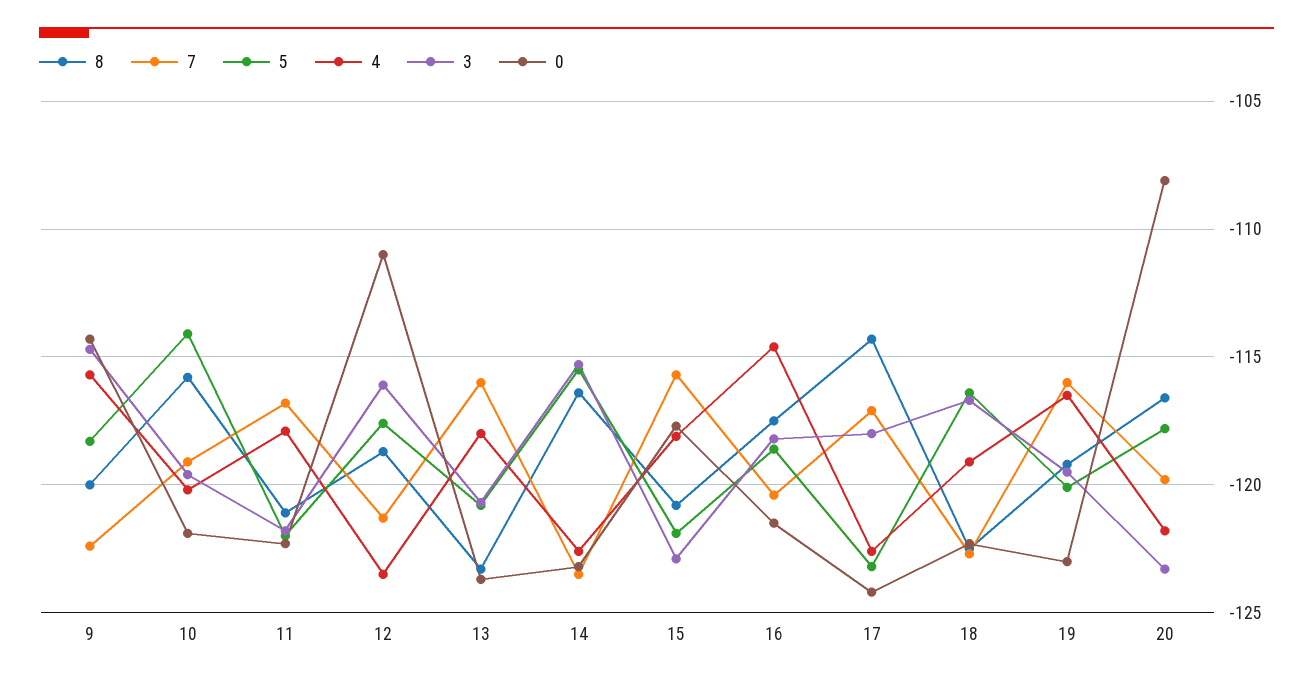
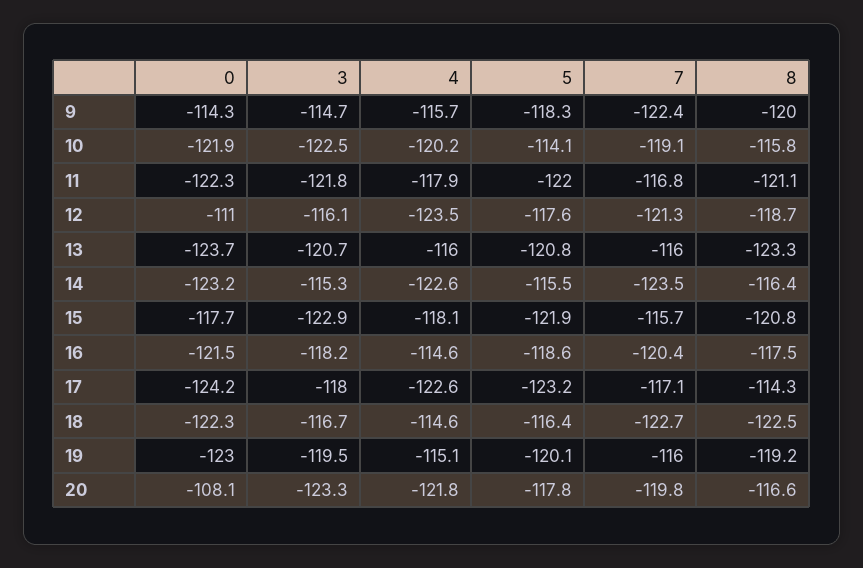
  {
    "8": {
      "9": -120,
      "10": -115.8,
      "11": -121.1,
      "12": -118.7,
      "13": -123.3,
      "14": -116.4,
      "15": -120.8,
      "16": -117.5,
      "17": -114.3,
      "18": -122.5,
      "19": -119.2,
      "20": -116.6
    },
    "7": {
      "9": -122.4,
      "10": -119.1,
      "11": -116.8,
      "12": -121.3,
      "13": -116,
      "14": -123.5,
      "15": -115.7,
      "16": -120.4,
      "17": -117.1,
      "18": -122.7,
      "19": -116,
      "20": -119.8
    },
    "5": {
      "9": -118.3,
      "10": -114.1,
      "11": -122,
      "12": -117.6,
      "13": -120.8,
      "14": -115.5,
      "15": -121.9,
      "16": -118.6,
      "17": -123.2,
      "18": -116.4,
      "19": -120.1,
      "20": -117.8
    },
    "4": {
      "9": -115.7,
      "10": -120.2,
      "11": -117.9,
      "12": -123.5,
-     "13": -118,
+     "13": -116,
      "14": -122.6,
      "15": -118.1,
      "16": -114.6,
      "17": -122.6,
-     "18": -119,
+     "18": -114.6,
-     "19": -116.5,
+     "19": -115.1,
      "20": -121.8
    },
    "3": {
      "9": -114.7,
-     "10": -119.5,
+     "10": -122.5,
      "11": -121.8,
      "12": -116.1,
      "13": -120.7,
      "14": -115.3,
      "15": -122.9,
      "16": -118.2,
      "17": -118,
      "18": -116.7,
      "19": -119.5,
      "20": -123.3
    },
    "0": {
      "9": -114.3,
      "10": -121.9,
      "11": -122.3,
      "12": -111,
      "13": -123.7,
      "14": -123.2,
      "15": -117.7,
      "16": -121.5,
      "17": -124.2,
      "18": -122.3,
      "19": -123,
      "20": -108.1
    }
  }

